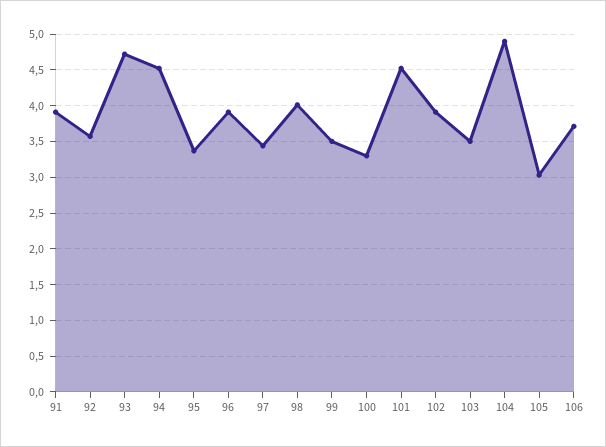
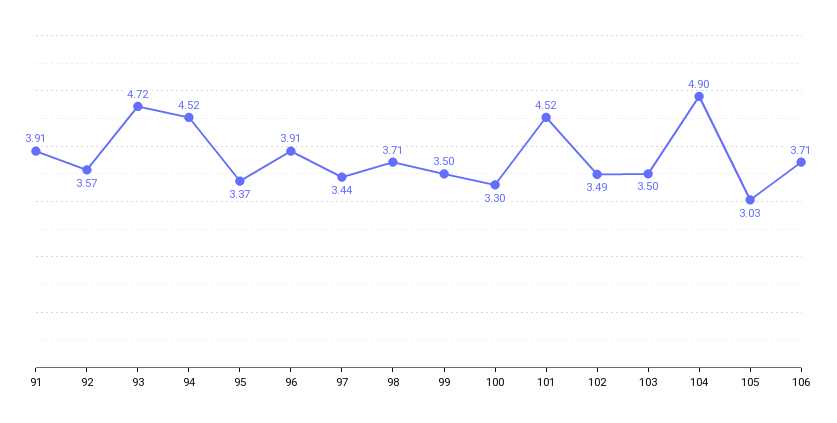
  {
    "91": 3.91,
    "92": 3.57,
    "93": 4.72,
    "94": 4.52,
    "95": 3.37,
    "96": 3.91,
    "97": 3.44,
-   "98": 4,
+   "98": 3.71,
    "99": 3.5,
    "100": 3.3,
    "101": 4.52,
-   "102": 3.9,
+   "102": 3.49,
    "103": 3.5,
    "104": 4.9,
    "105": 3.03,
    "106": 3.71
  }

